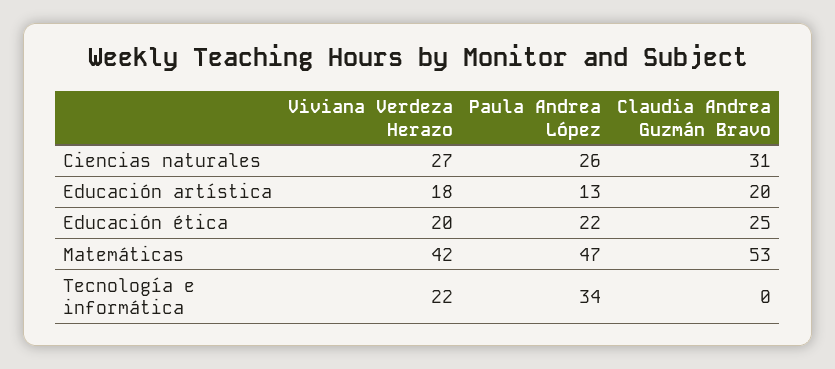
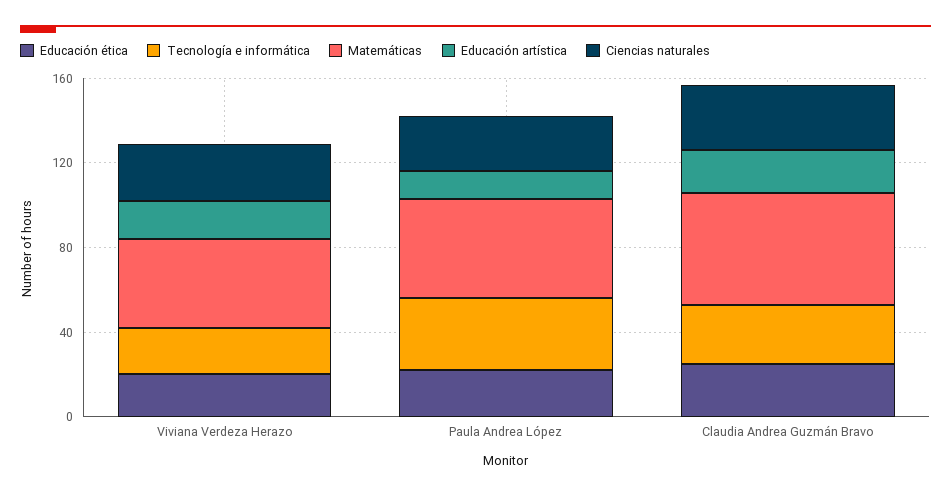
  {
    "Ciencias naturales": {
      "Viviana Verdeza Herazo": 27,
      "Paula Andrea López": 26,
      "Claudia Andrea Guzmán Bravo": 31
    },
    "Educación artística": {
      "Viviana Verdeza Herazo": 18,
      "Paula Andrea López": 13,
      "Claudia Andrea Guzmán Bravo": 20
    },
    "Educación ética": {
      "Viviana Verdeza Herazo": 20,
      "Paula Andrea López": 22,
      "Claudia Andrea Guzmán Bravo": 25
    },
    "Matemáticas": {
      "Viviana Verdeza Herazo": 42,
      "Paula Andrea López": 47,
      "Claudia Andrea Guzmán Bravo": 53
    },
    "Tecnología e informática": {
      "Viviana Verdeza Herazo": 22,
      "Paula Andrea López": 34,
-     "Claudia Andrea Guzmán Bravo": 0
+     "Claudia Andrea Guzmán Bravo": 30
    }
  }

